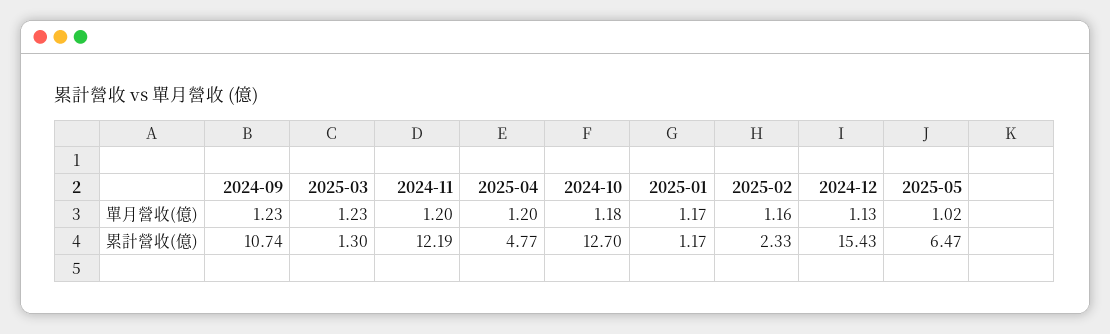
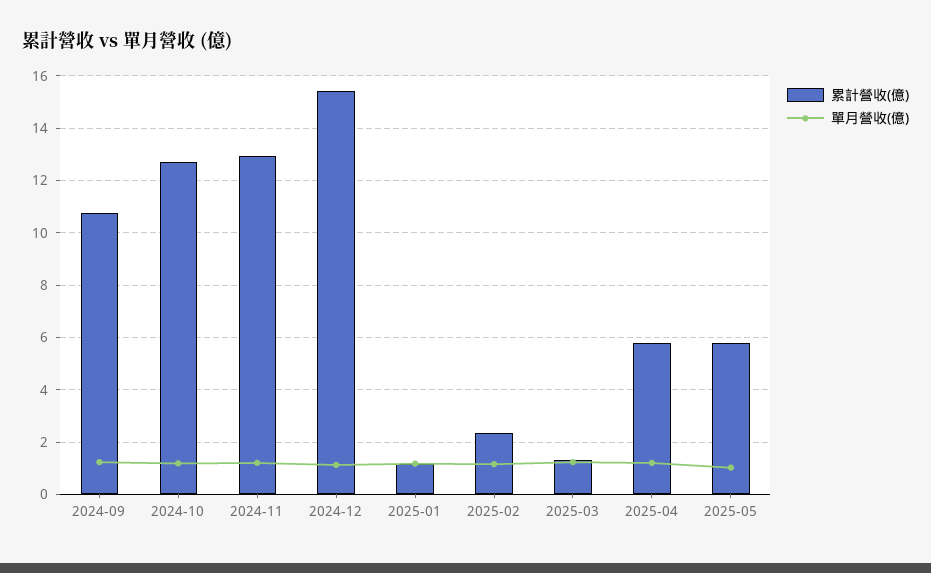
  {
    "單月營收(億)": {
      "2024-09": 1.23,
      "2025-03": 1.23,
      "2024-11": 1.2,
      "2025-04": 1.2,
      "2024-10": 1.18,
      "2025-01": 1.17,
      "2025-02": 1.16,
      "2024-12": 1.13,
      "2025-05": 1.02
    },
    "累計營收(億)": {
      "2024-09": 10.74,
      "2025-03": 1.3,
-     "2024-11": 12.19,
+     "2024-11": 13,
-     "2025-04": 4.77,
+     "2025-04": 5.75,
      "2024-10": 12.7,
      "2025-01": 1.17,
      "2025-02": 2.33,
      "2024-12": 15.43,
-     "2025-05": 6.47
+     "2025-05": 5.75
    }
  }

